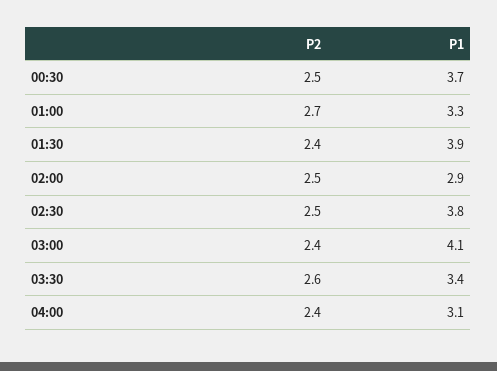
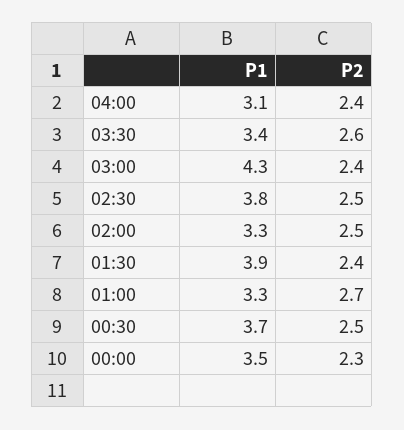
  {
    "P2": {
      "00:30": 2.5,
      "01:00": 2.7,
      "01:30": 2.4,
      "02:00": 2.5,
      "02:30": 2.5,
      "03:00": 2.4,
      "03:30": 2.6,
-     "04:00": 2.4
+     "04:00": 2.4,
+     "00:00": 2.3
    },
    "P1": {
      "00:30": 3.7,
      "01:00": 3.3,
      "01:30": 3.9,
-     "02:00": 2.9,
+     "02:00": 3.3,
      "02:30": 3.8,
-     "03:00": 4.1,
+     "03:00": 4.3,
      "03:30": 3.4,
-     "04:00": 3.1
+     "04:00": 3.1,
+     "00:00": 3.5
    }
  }

